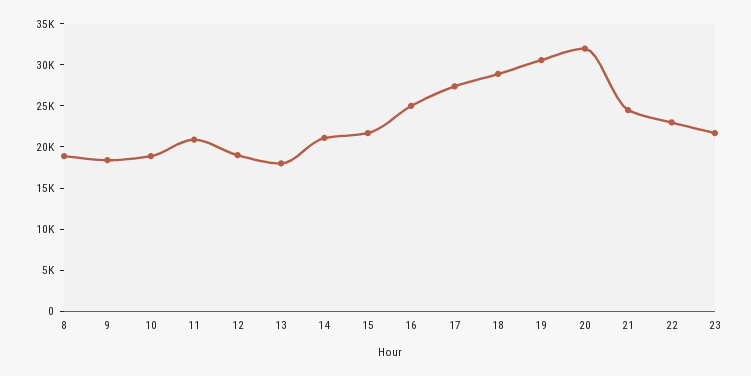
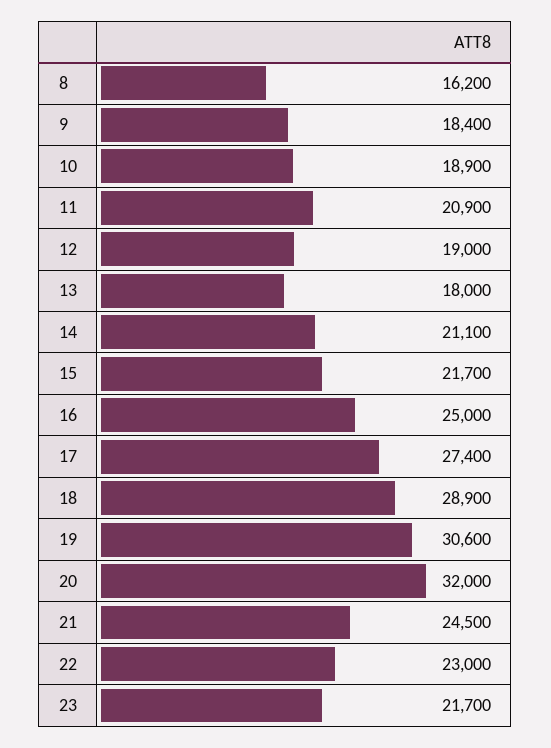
  {
-   "8": 19000,
+   "8": 16200,
    "9": 18400,
    "10": 18900,
    "11": 20900,
    "12": 19000,
    "13": 18000,
    "14": 21100,
    "15": 21700,
    "16": 25000,
    "17": 27400,
    "18": 28900,
    "19": 30600,
    "20": 32000,
    "21": 24500,
    "22": 23000,
    "23": 21700
  }

